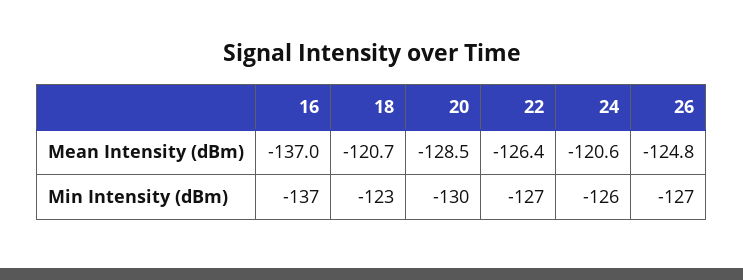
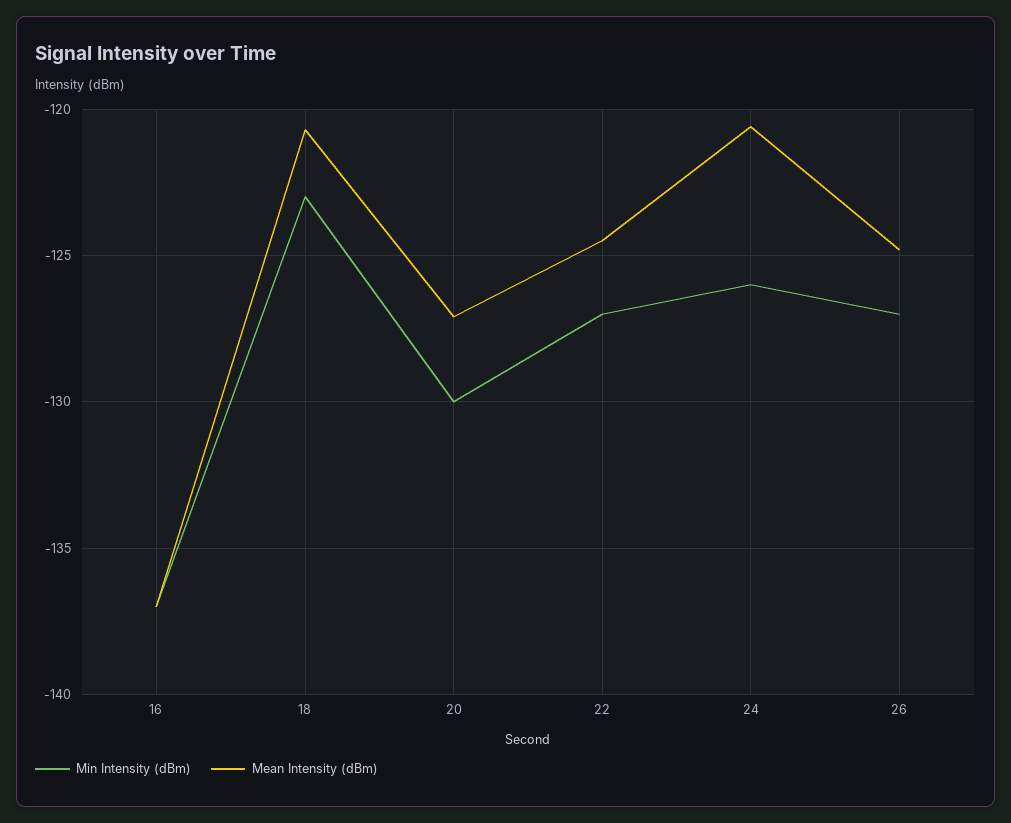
  {
    "Mean Intensity (dBm)": {
      "16": -137,
      "18": -120.7,
-     "20": -128.5,
+     "20": -127,
-     "22": -126.4,
+     "22": -124.5,
      "24": -120.6,
      "26": -124.8
    },
    "Min Intensity (dBm)": {
      "16": -137,
      "18": -123,
      "20": -130,
      "22": -127,
      "24": -126,
      "26": -127
    }
  }

